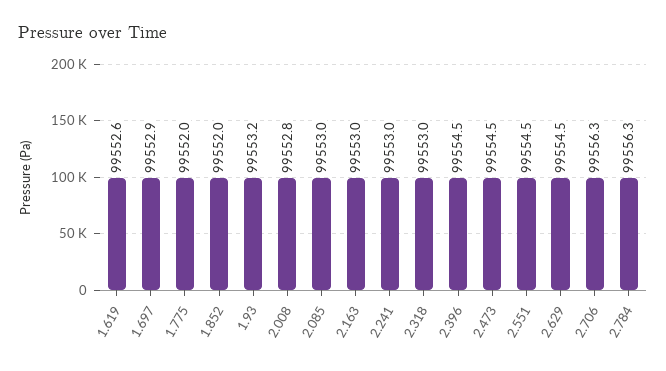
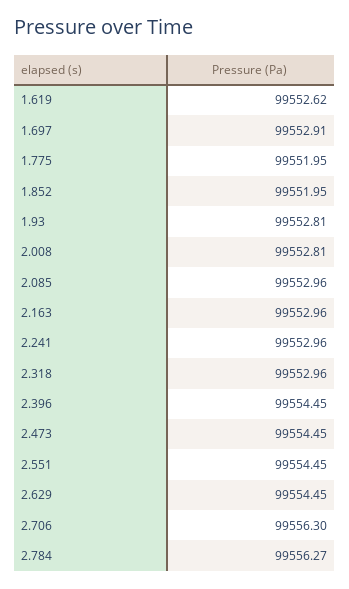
  {
    "1.619": 99552.62,
    "1.697": 99552.91,
    "1.775": 99551.95,
    "1.852": 99551.95,
-   "1.93": 99553.2,
+   "1.93": 99552.81,
    "2.008": 99552.81,
    "2.085": 99552.96,
    "2.163": 99552.96,
    "2.241": 99552.96,
    "2.318": 99552.96,
    "2.396": 99554.45,
    "2.473": 99554.45,
    "2.551": 99554.45,
    "2.629": 99554.45,
    "2.706": 99556.3,
    "2.784": 99556.27
  }

